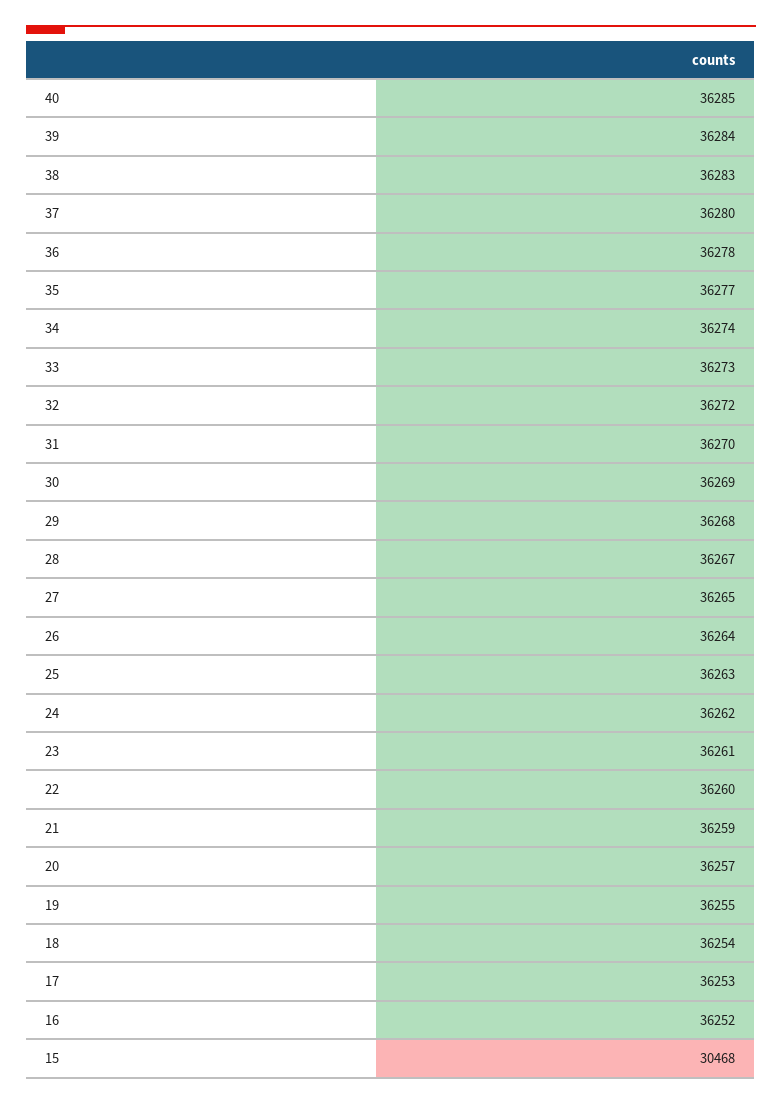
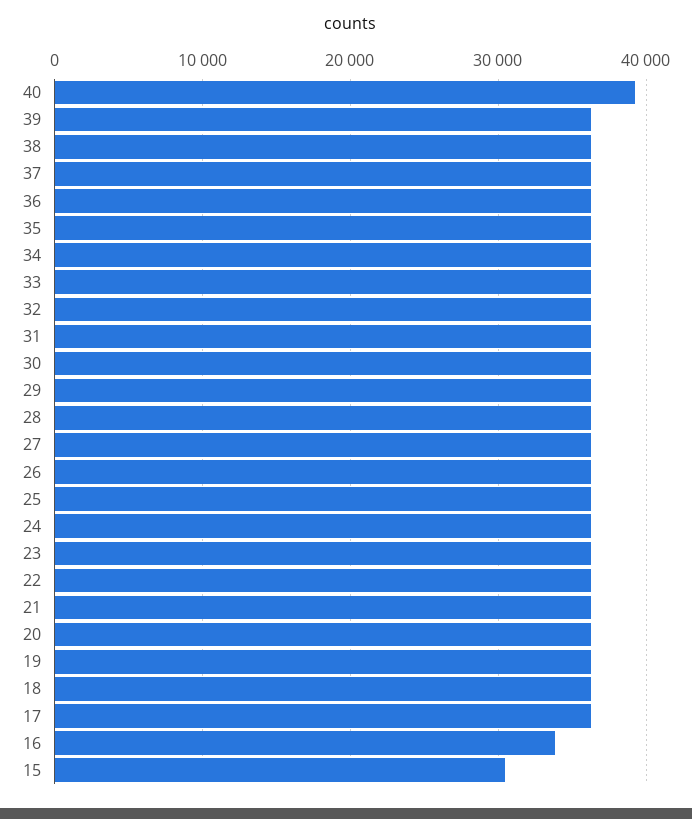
  {
-   "40": 36285,
+   "40": 39000,
    "39": 36284,
    "38": 36283,
    "37": 36280,
    "36": 36278,
    "35": 36277,
    "34": 36274,
    "33": 36273,
    "32": 36272,
    "31": 36270,
    "30": 36269,
    "29": 36268,
    "28": 36267,
    "27": 36265,
    "26": 36264,
    "25": 36263,
    "24": 36262,
    "23": 36261,
    "22": 36260,
    "21": 36259,
    "20": 36257,
    "19": 36255,
    "18": 36254,
    "17": 36253,
-   "16": 36252,
+   "16": 34000,
    "15": 30468
  }

